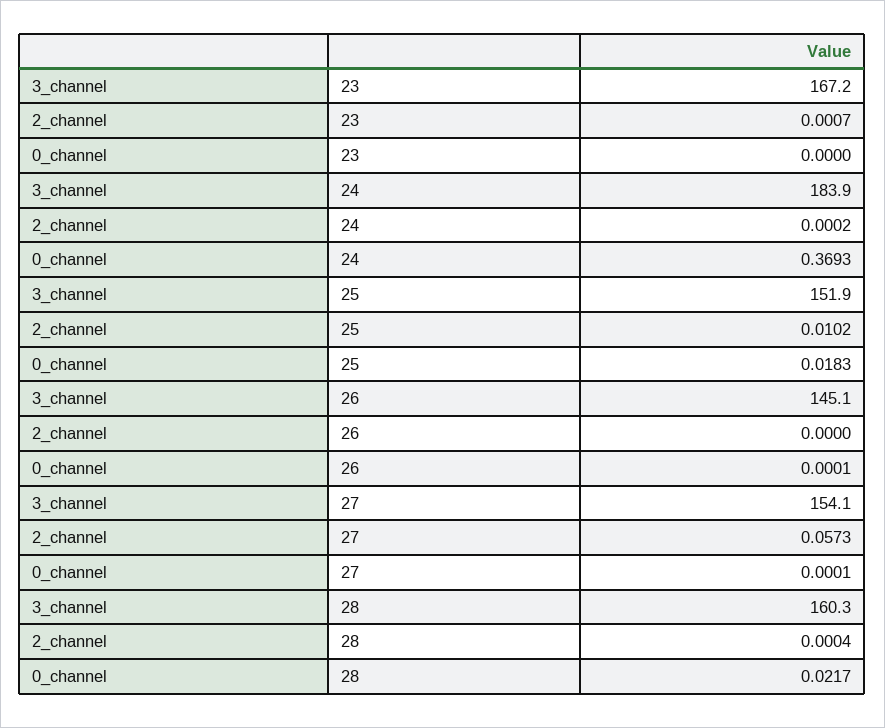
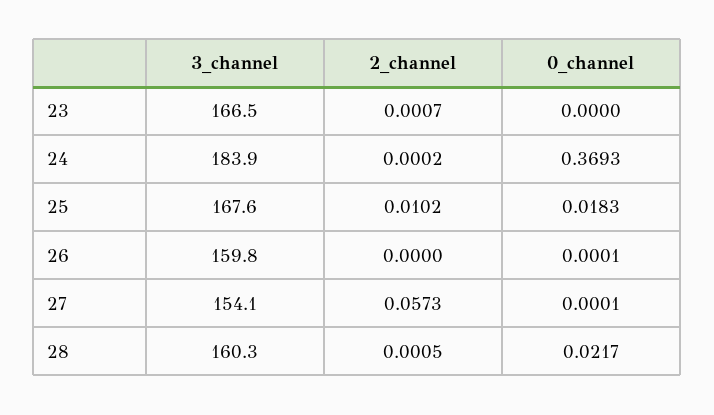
  {
    "3_channel": {
-     "23": 167.2,
+     "23": 166.5,
      "24": 183.9,
-     "25": 151.9,
+     "25": 167.6,
-     "26": 145.1,
+     "26": 159.8,
      "27": 154.1,
      "28": 160.3
    },
    "2_channel": {
      "23": 0.0007,
      "24": 0.0002,
      "25": 0.0102,
      "26": 0,
      "27": 0.0573,
-     "28": 0.0004
+     "28": 0.0005
    },
    "0_channel": {
      "23": 0,
      "24": 0.3693,
      "25": 0.0183,
      "26": 0.0001,
      "27": 0.0001,
      "28": 0.0217
    }
  }

